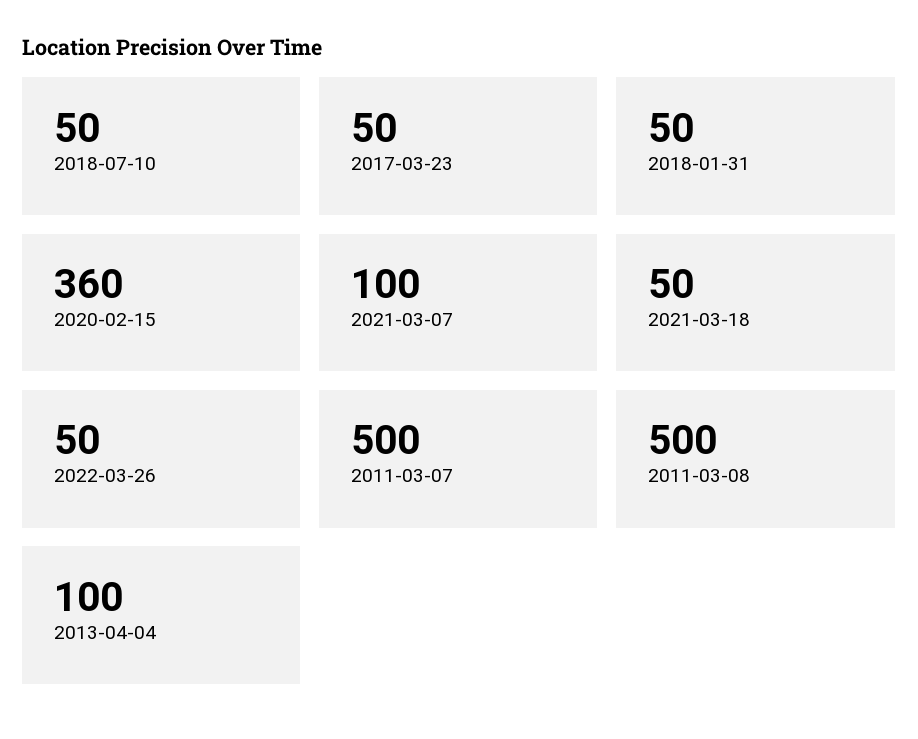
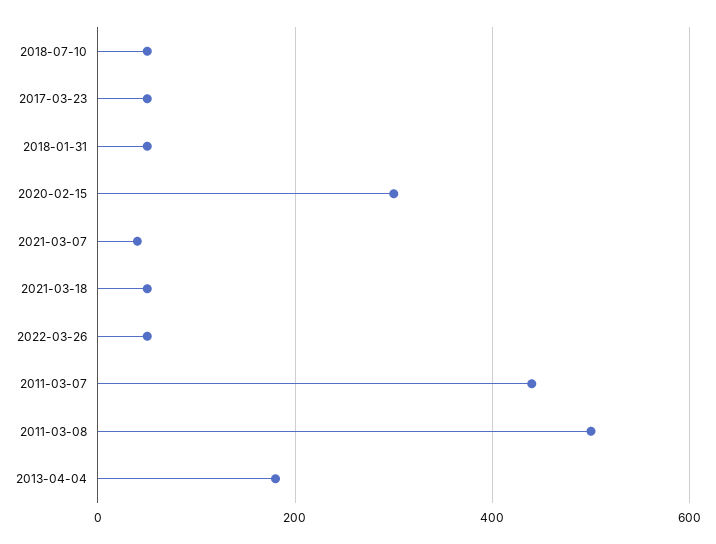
  {
    "2018-07-10": 50,
    "2017-03-23": 50,
    "2018-01-31": 50,
-   "2020-02-15": 360,
+   "2020-02-15": 300,
-   "2021-03-07": 100,
+   "2021-03-07": 40,
    "2021-03-18": 50,
    "2022-03-26": 50,
-   "2011-03-07": 500,
+   "2011-03-07": 440,
    "2011-03-08": 500,
-   "2013-04-04": 100
+   "2013-04-04": 180
  }

